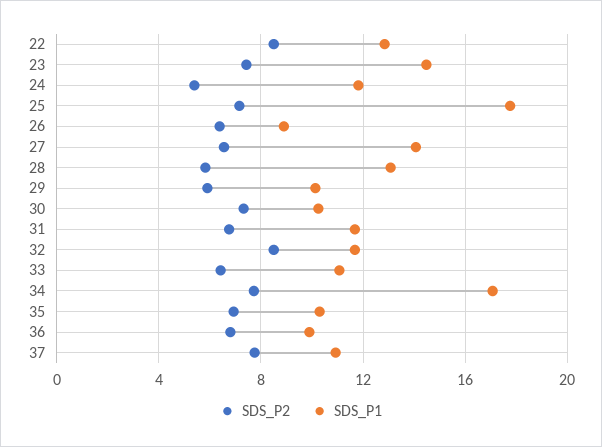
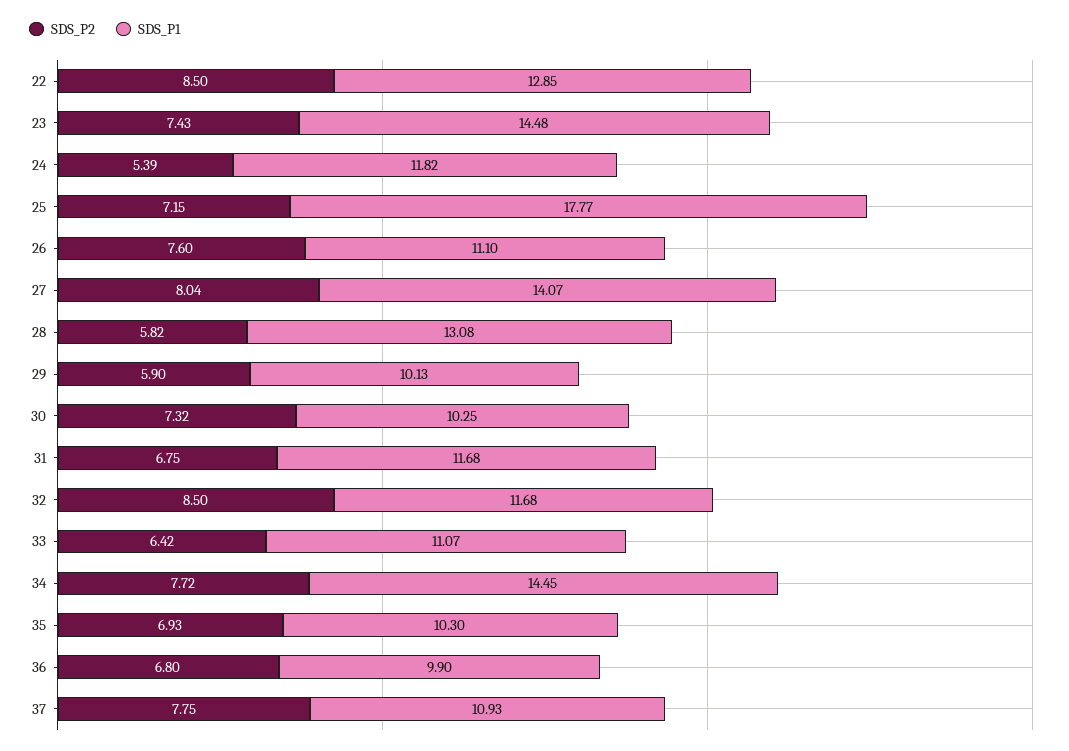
  {
    "SDS_P2": {
      "22": 8.5,
      "23": 7.43,
      "24": 5.39,
      "25": 7.15,
-     "26": 6.5,
+     "26": 7.6,
-     "27": 6.5,
+     "27": 8.04,
      "28": 5.82,
      "29": 5.9,
      "30": 7.32,
      "31": 6.75,
      "32": 8.5,
      "33": 6.42,
      "34": 7.72,
      "35": 6.93,
      "36": 6.8,
      "37": 7.75
    },
    "SDS_P1": {
      "22": 12.85,
      "23": 14.48,
      "24": 11.82,
      "25": 17.77,
-     "26": 9,
+     "26": 11.1,
      "27": 14.07,
      "28": 13.08,
      "29": 10.13,
      "30": 10.25,
      "31": 11.68,
      "32": 11.68,
      "33": 11.07,
-     "34": 17,
+     "34": 14.45,
      "35": 10.3,
      "36": 9.9,
      "37": 10.93
    }
  }

